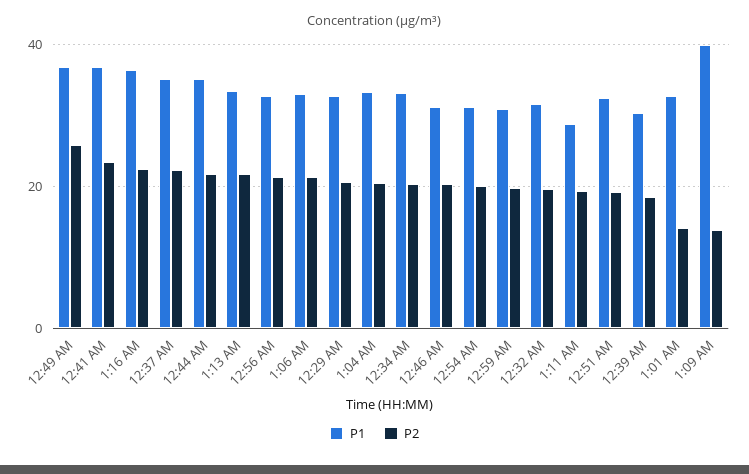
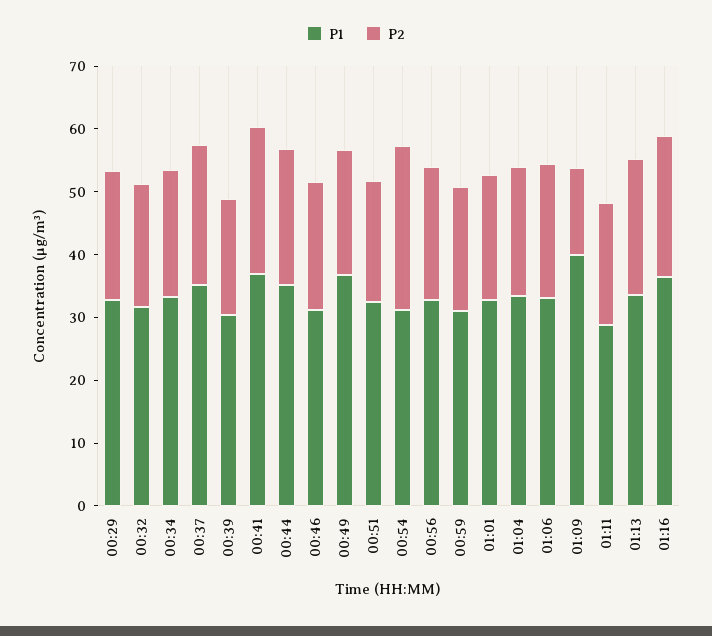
  {
    "P1": {
      "12:49 AM": 36,
      "12:41 AM": 36,
      "1:16 AM": 36,
      "12:37 AM": 36,
      "12:44 AM": 36,
      "1:13 AM": 34,
      "12:56 AM": 32,
      "1:06 AM": 34,
      "12:29 AM": 32,
      "1:04 AM": 34,
      "12:34 AM": 34,
      "12:46 AM": 32,
      "12:54 AM": 32,
      "12:59 AM": 32,
      "12:32 AM": 32,
      "1:11 AM": 28,
      "12:51 AM": 32,
      "12:39 AM": 30,
      "1:01 AM": 32,
      "1:09 AM": 40
    },
    "P2": {
-     "12:49 AM": 26,
+     "12:49 AM": 20,
      "12:41 AM": 24,
      "1:16 AM": 22,
      "12:37 AM": 22,
      "12:44 AM": 22,
      "1:13 AM": 22,
      "12:56 AM": 22,
      "1:06 AM": 22,
      "12:29 AM": 20,
      "1:04 AM": 20,
      "12:34 AM": 20,
      "12:46 AM": 20,
-     "12:54 AM": 20,
+     "12:54 AM": 26,
      "12:59 AM": 20,
      "12:32 AM": 20,
      "1:11 AM": 20,
      "12:51 AM": 20,
      "12:39 AM": 18,
-     "1:01 AM": 14,
+     "1:01 AM": 20,
      "1:09 AM": 14
    }
  }

